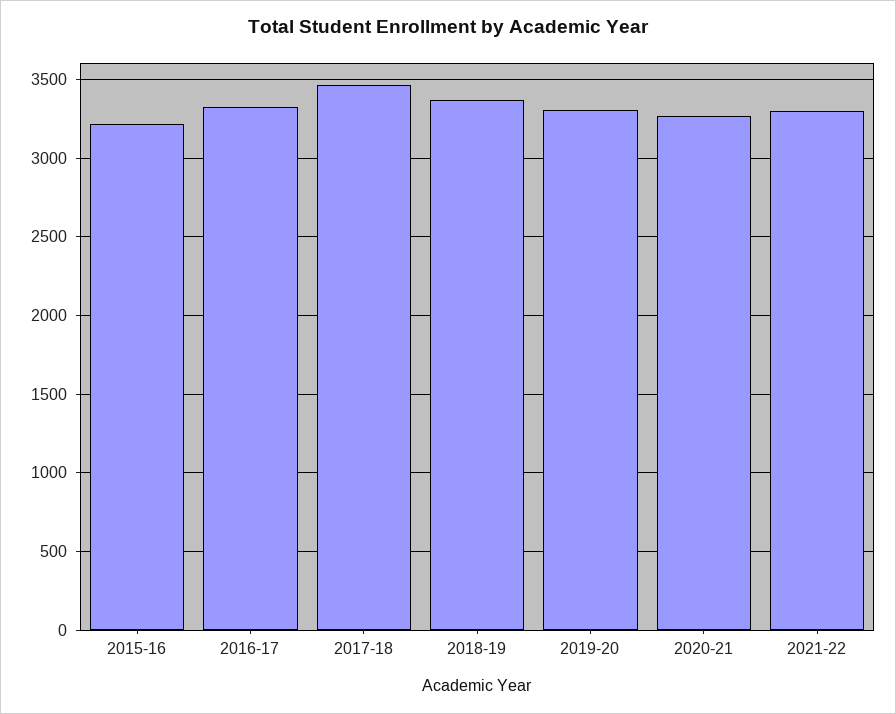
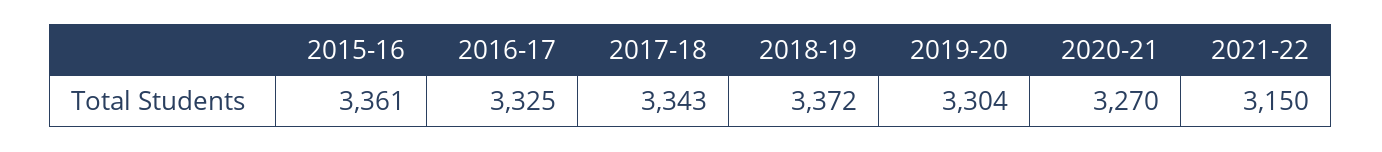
  {
-   "2015-16": 3200,
+   "2015-16": 3361,
    "2016-17": 3325,
-   "2017-18": 3450,
+   "2017-18": 3343,
    "2018-19": 3372,
    "2019-20": 3304,
    "2020-21": 3270,
-   "2021-22": 3300
+   "2021-22": 3150
  }

